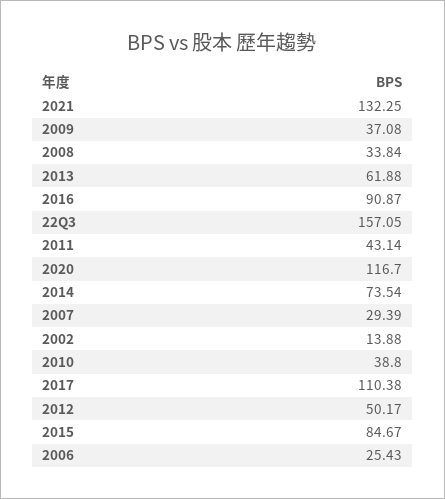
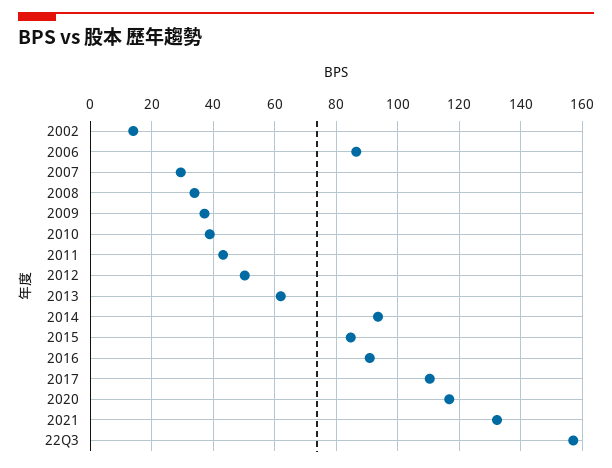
  {
    "2021": 132.25,
    "2009": 37.08,
    "2008": 33.84,
    "2013": 61.88,
    "2016": 90.87,
    "22Q3": 157.05,
    "2011": 43.14,
    "2020": 116.7,
-   "2014": 73.54,
+   "2014": 94,
    "2007": 29.39,
    "2002": 13.88,
    "2010": 38.8,
    "2017": 110.38,
    "2012": 50.17,
    "2015": 84.67,
-   "2006": 25.43
+   "2006": 86
  }

